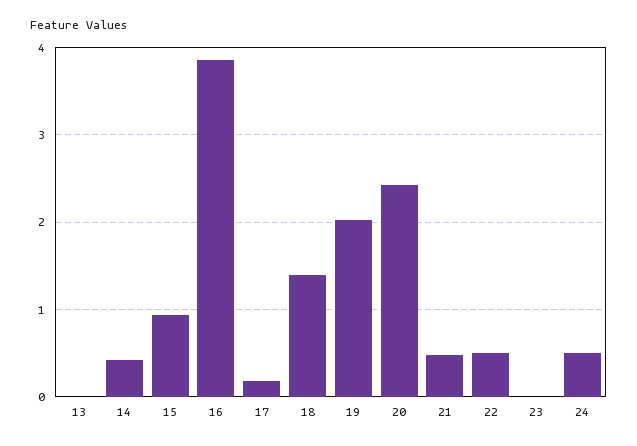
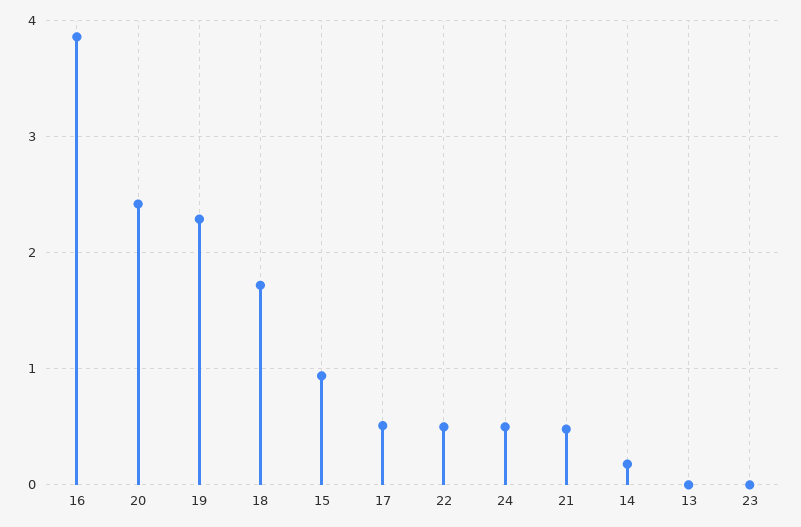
  {
    "13": 0,
-   "14": 0.4,
+   "14": 0.2,
    "15": 0.9,
    "16": 3.9,
-   "17": 0.2,
+   "17": 0.5,
-   "18": 1.4,
+   "18": 1.7,
-   "19": 2,
+   "19": 2.3,
    "20": 2.4,
    "21": 0.5,
    "22": 0.5,
    "23": 0,
    "24": 0.5
  }

